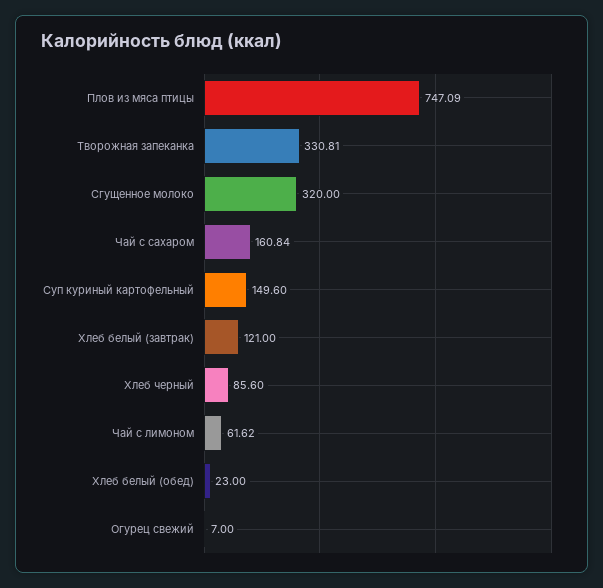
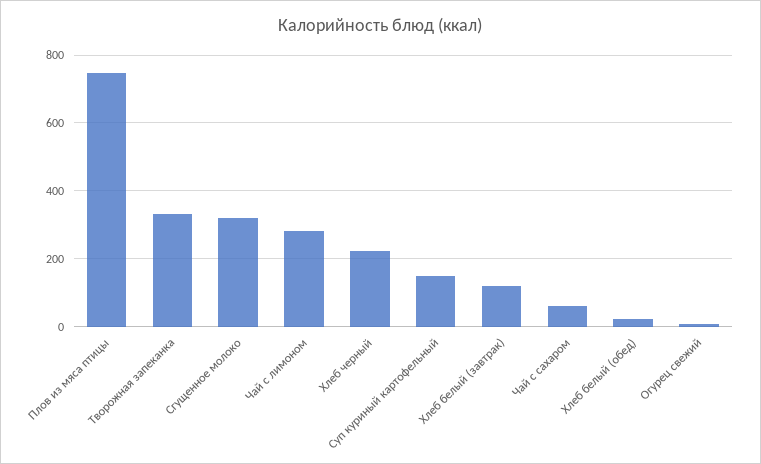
  {
    "Плов из мяса птицы": 747.09,
    "Творожная запеканка": 330.81,
    "Сгущенное молоко": 320,
-   "Чай с сахаром": 160.84,
+   "Чай с сахаром": 60,
    "Суп куриный картофельный": 149.6,
    "Хлеб белый (завтрак)": 121,
-   "Хлеб черный": 85.6,
+   "Хлеб черный": 220,
-   "Чай с лимоном": 61.62,
+   "Чай с лимоном": 280,
    "Хлеб белый (обед)": 23,
    "Огурец свежий": 7
  }

